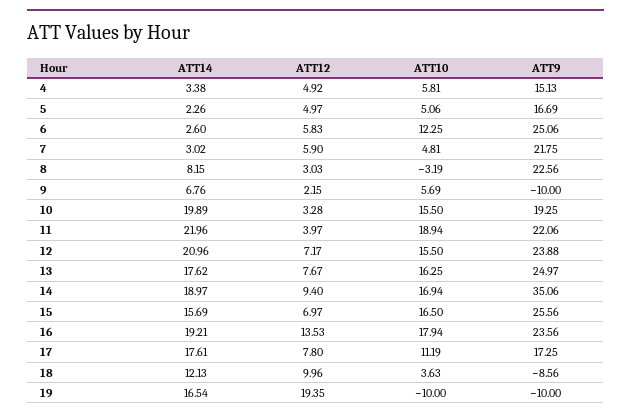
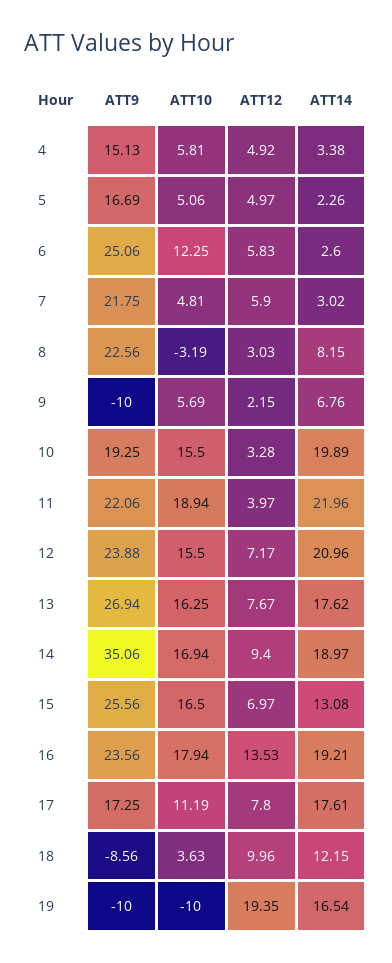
  {
    "ATT14": {
      "4": 3.38,
      "5": 2.26,
      "6": 2.6,
      "7": 3.02,
      "8": 8.15,
      "9": 6.76,
      "10": 19.89,
      "11": 21.96,
      "12": 20.96,
      "13": 17.62,
      "14": 18.97,
-     "15": 15.69,
+     "15": 13.08,
      "16": 19.21,
      "17": 17.61,
-     "18": 12.13,
+     "18": 12.15,
      "19": 16.54
    },
    "ATT12": {
      "4": 4.92,
      "5": 4.97,
      "6": 5.83,
      "7": 5.9,
      "8": 3.03,
      "9": 2.15,
      "10": 3.28,
      "11": 3.97,
      "12": 7.17,
      "13": 7.67,
      "14": 9.4,
      "15": 6.97,
      "16": 13.53,
      "17": 7.8,
      "18": 9.96,
      "19": 19.35
    },
    "ATT10": {
      "4": 5.81,
      "5": 5.06,
      "6": 12.25,
      "7": 4.81,
      "8": -3.19,
      "9": 5.69,
      "10": 15.5,
      "11": 18.94,
      "12": 15.5,
      "13": 16.25,
      "14": 16.94,
      "15": 16.5,
      "16": 17.94,
      "17": 11.19,
      "18": 3.63,
      "19": -10
    },
    "ATT9": {
      "4": 15.13,
      "5": 16.69,
      "6": 25.06,
      "7": 21.75,
      "8": 22.56,
      "9": -10,
      "10": 19.25,
      "11": 22.06,
      "12": 23.88,
-     "13": 24.97,
+     "13": 26.94,
      "14": 35.06,
      "15": 25.56,
      "16": 23.56,
      "17": 17.25,
      "18": -8.56,
      "19": -10
    }
  }

